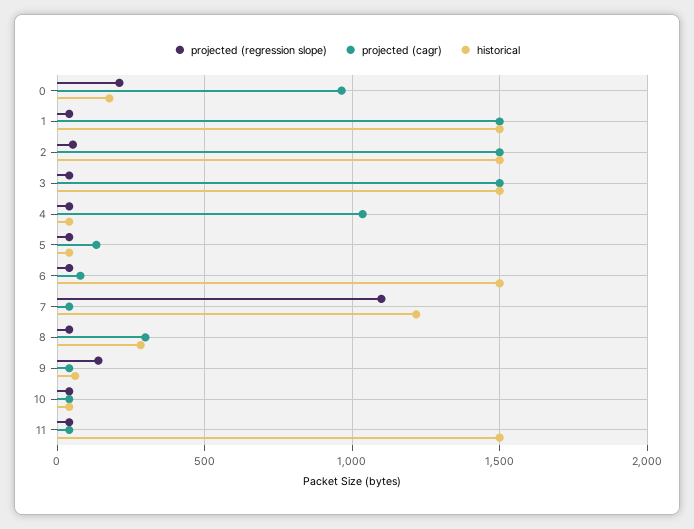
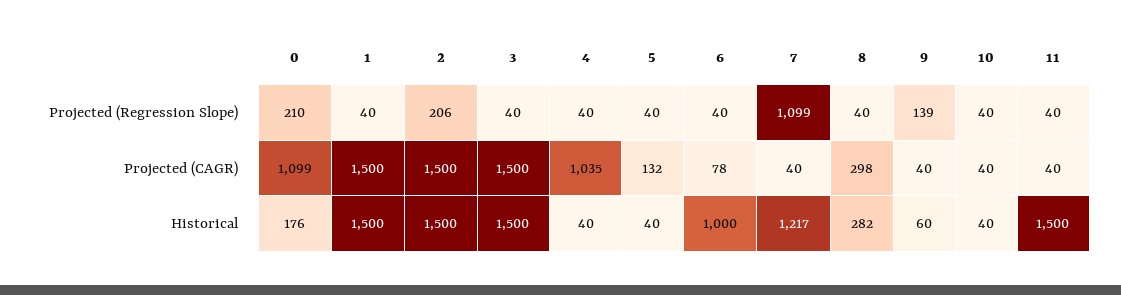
  {
    "projected (regression slope)": {
      "0": 210,
      "1": 40,
-     "2": 50,
+     "2": 206,
      "3": 40,
      "4": 40,
      "5": 40,
      "6": 40,
      "7": 1099,
      "8": 40,
      "9": 139,
      "10": 40,
      "11": 40
    },
    "projected (cagr)": {
-     "0": 950,
+     "0": 1099,
      "1": 1500,
      "2": 1500,
      "3": 1500,
      "4": 1035,
      "5": 132,
      "6": 78,
      "7": 40,
      "8": 298,
      "9": 40,
      "10": 40,
      "11": 40
    },
    "historical": {
      "0": 176,
      "1": 1500,
      "2": 1500,
      "3": 1500,
      "4": 40,
      "5": 40,
-     "6": 1500,
+     "6": 1000,
      "7": 1217,
      "8": 282,
      "9": 60,
      "10": 40,
      "11": 1500
    }
  }

